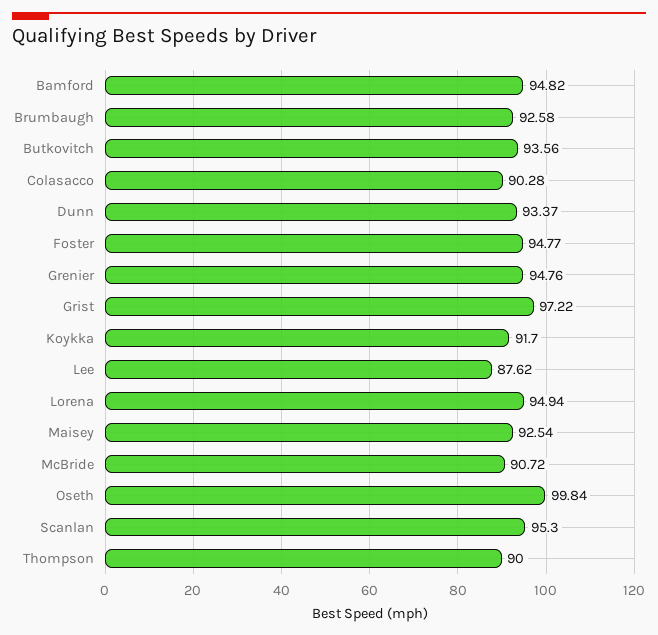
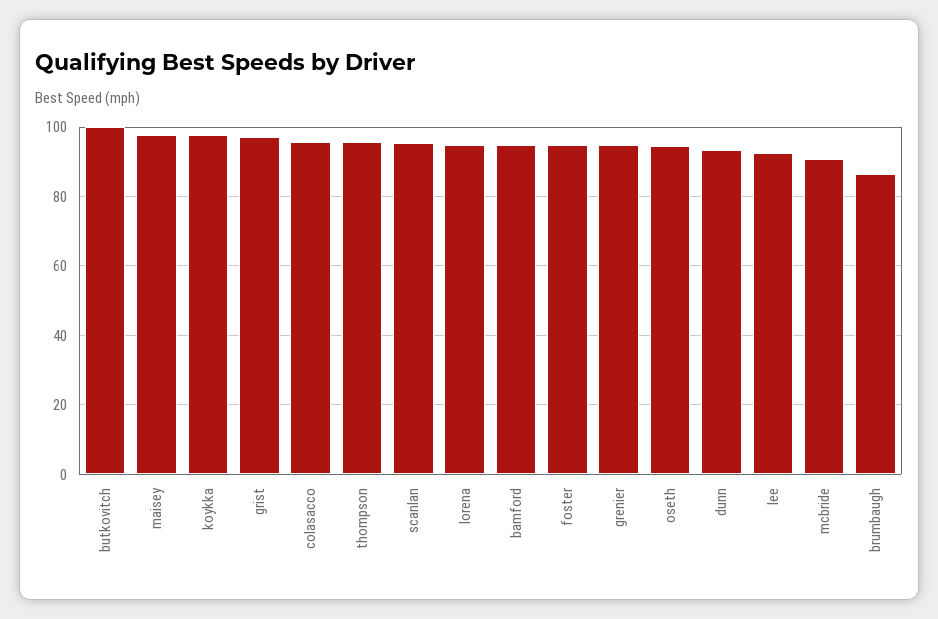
  {
    "Bamford": 94.82,
-   "Brumbaugh": 92.58,
+   "Brumbaugh": 86,
-   "Butkovitch": 93.56,
+   "Butkovitch": 100,
-   "Colasacco": 90.28,
+   "Colasacco": 96,
    "Dunn": 93.37,
    "Foster": 94.77,
    "Grenier": 94.76,
    "Grist": 97.22,
-   "Koykka": 91.7,
+   "Koykka": 98,
-   "Lee": 87.62,
+   "Lee": 92,
    "Lorena": 94.94,
-   "Maisey": 92.54,
+   "Maisey": 98,
    "McBride": 90.72,
-   "Oseth": 99.84,
+   "Oseth": 94,
    "Scanlan": 95.3,
-   "Thompson": 90
+   "Thompson": 96
  }

